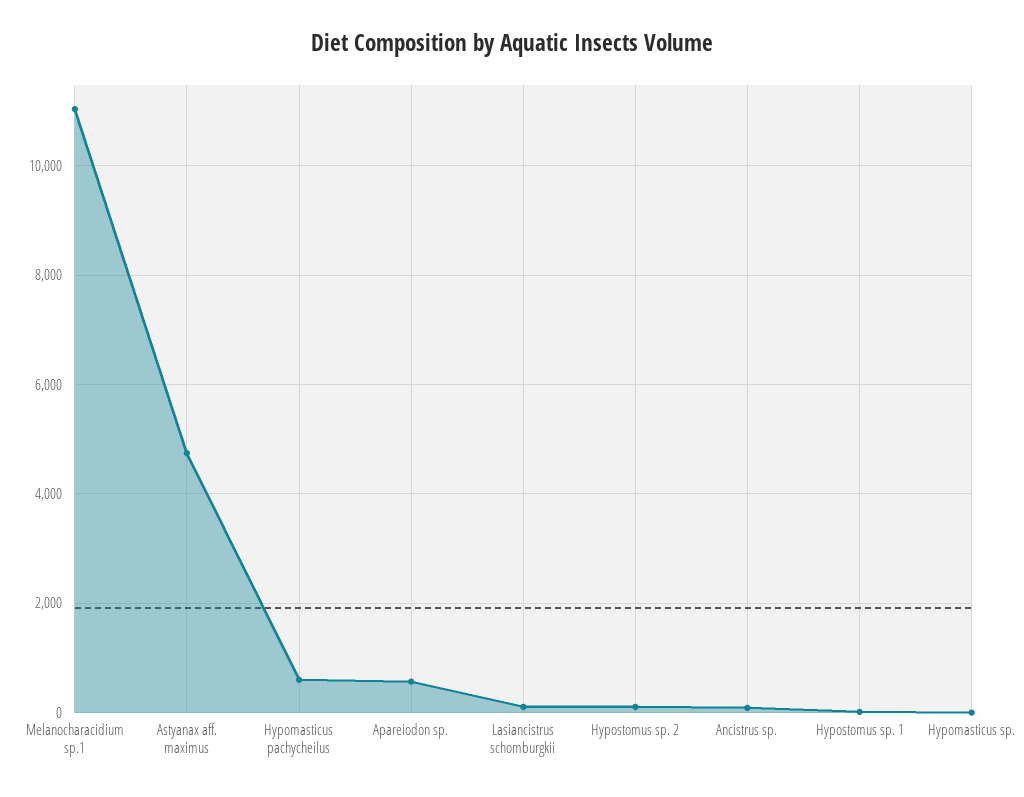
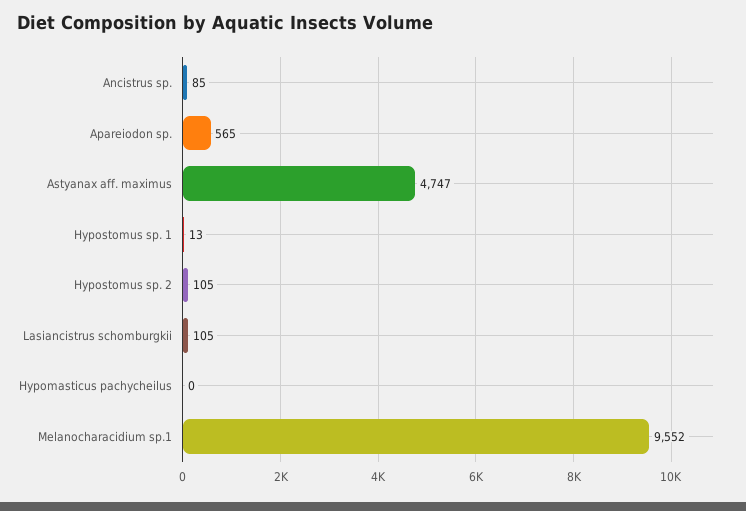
  {
-   "Melanocharacidium sp.1": 11000,
+   "Melanocharacidium sp.1": 9552,
    "Astyanax aff. maximus": 4747,
-   "Hypomasticus pachycheilus": 600,
+   "Hypomasticus pachycheilus": 0,
    "Apareiodon sp.": 565,
    "Lasiancistrus schomburgkii": 105,
    "Hypostomus sp. 2": 105,
    "Ancistrus sp.": 85,
-   "Hypostomus sp. 1": 13,
+   "Hypostomus sp. 1": 13
-   "Hypomasticus sp.": 0
  }

